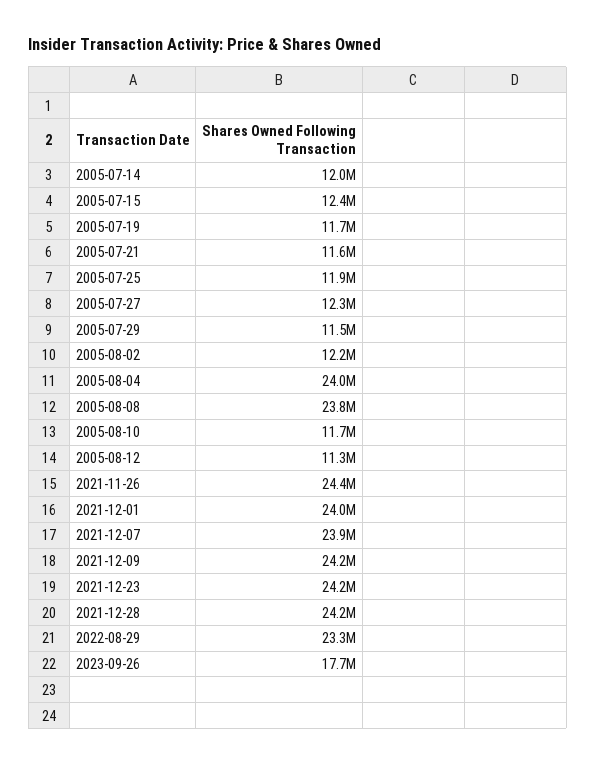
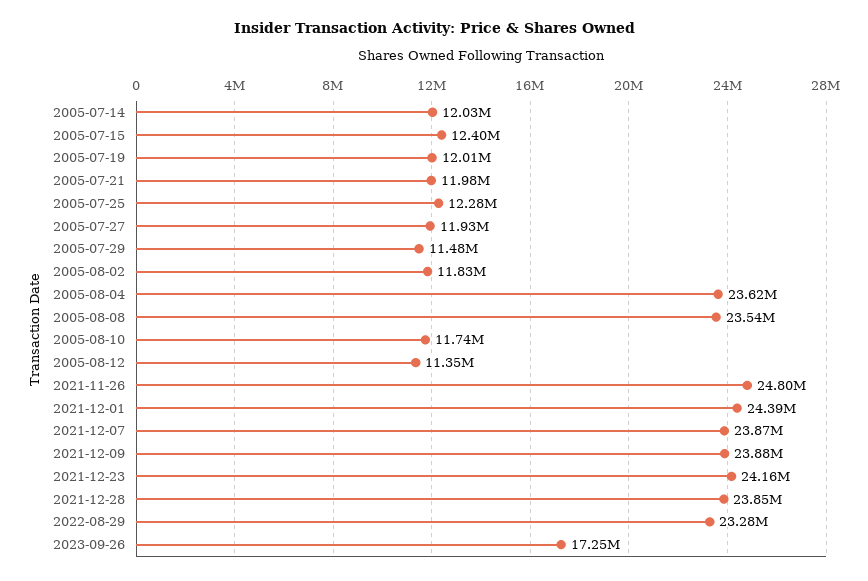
  {
    "2005-07-14": 12030000,
    "2005-07-15": 12400000,
-   "2005-07-19": 11700000,
+   "2005-07-19": 12010000,
-   "2005-07-21": 11600000,
+   "2005-07-21": 11980000,
-   "2005-07-25": 11900000,
+   "2005-07-25": 12280000,
-   "2005-07-27": 12300000,
+   "2005-07-27": 11930000,
    "2005-07-29": 11480000,
-   "2005-08-02": 12200000,
+   "2005-08-02": 11830000,
-   "2005-08-04": 24000000,
+   "2005-08-04": 23620000,
-   "2005-08-08": 23800000,
+   "2005-08-08": 23540000,
    "2005-08-10": 11740000,
    "2005-08-12": 11350000,
-   "2021-11-26": 24400000,
+   "2021-11-26": 24800000,
-   "2021-12-01": 24000000,
+   "2021-12-01": 24390000,
    "2021-12-07": 23870000,
-   "2021-12-09": 24200000,
+   "2021-12-09": 23880000,
    "2021-12-23": 24160000,
-   "2021-12-28": 24200000,
+   "2021-12-28": 23850000,
    "2022-08-29": 23280000,
-   "2023-09-26": 17700000
+   "2023-09-26": 17250000
  }

